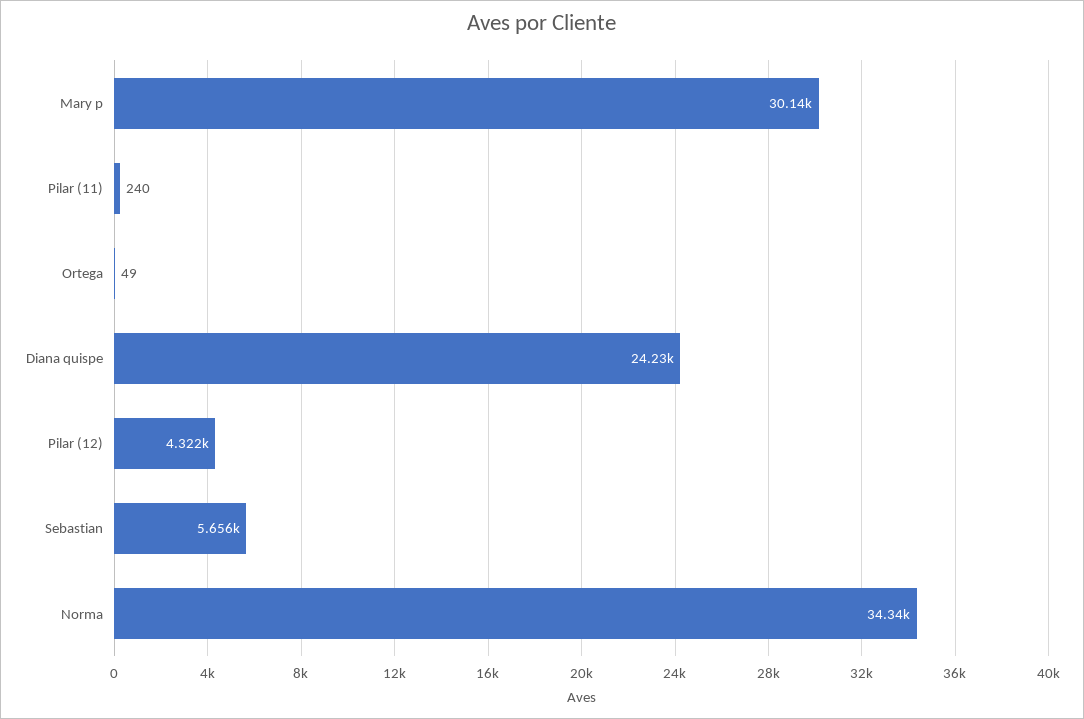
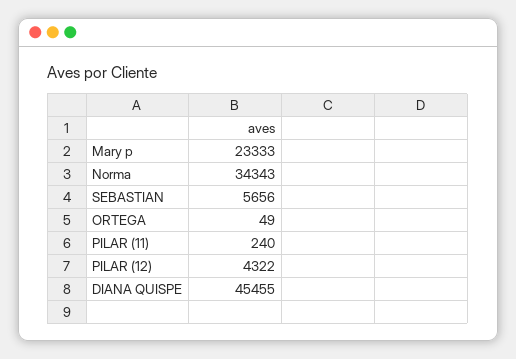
  {
-   "Mary p": 30140,
+   "Mary p": 23333,
    "Pilar (11)": 240,
    "Ortega": 49,
-   "Diana quispe": 24230,
+   "Diana quispe": 45455,
    "Pilar (12)": 4322,
    "Sebastian": 5656,
    "Norma": 34343
  }

